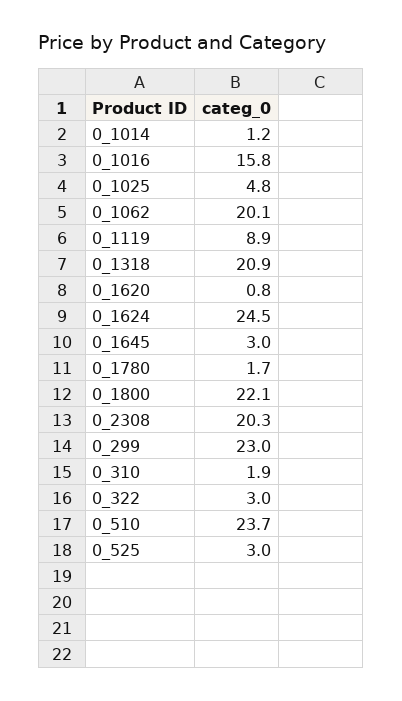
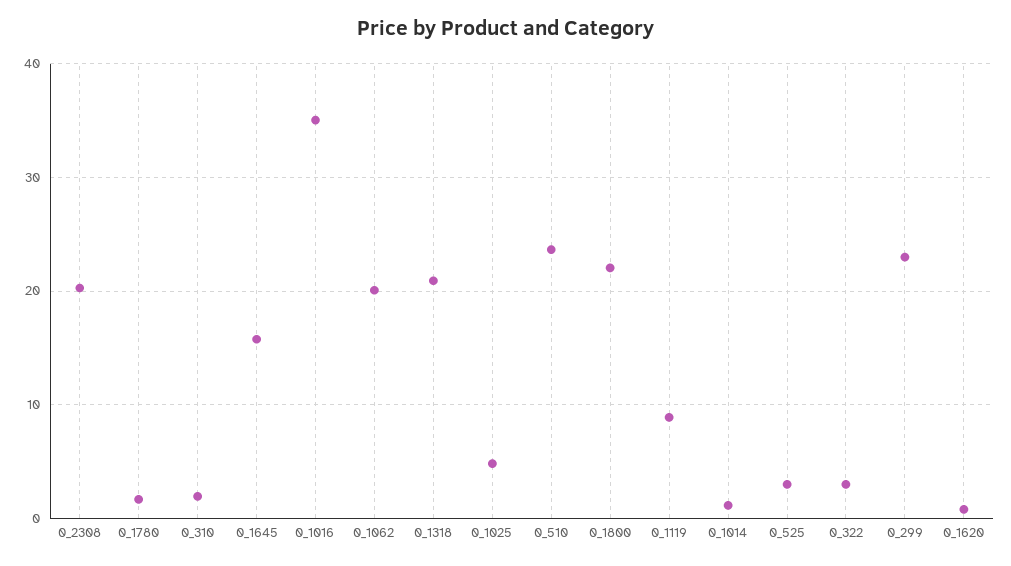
  {
    "0_1014": 1.2,
-   "0_1016": 15.8,
+   "0_1016": 35,
    "0_1025": 4.8,
    "0_1062": 20.1,
    "0_1119": 8.9,
    "0_1318": 20.9,
    "0_1620": 0.8,
-   "0_1624": 24.5,
-   "0_1645": 3,
+   "0_1645": 16,
    "0_1780": 1.7,
    "0_1800": 22.1,
    "0_2308": 20.3,
    "0_299": 23,
    "0_310": 1.9,
    "0_322": 3,
    "0_510": 23.7,
    "0_525": 3
  }

